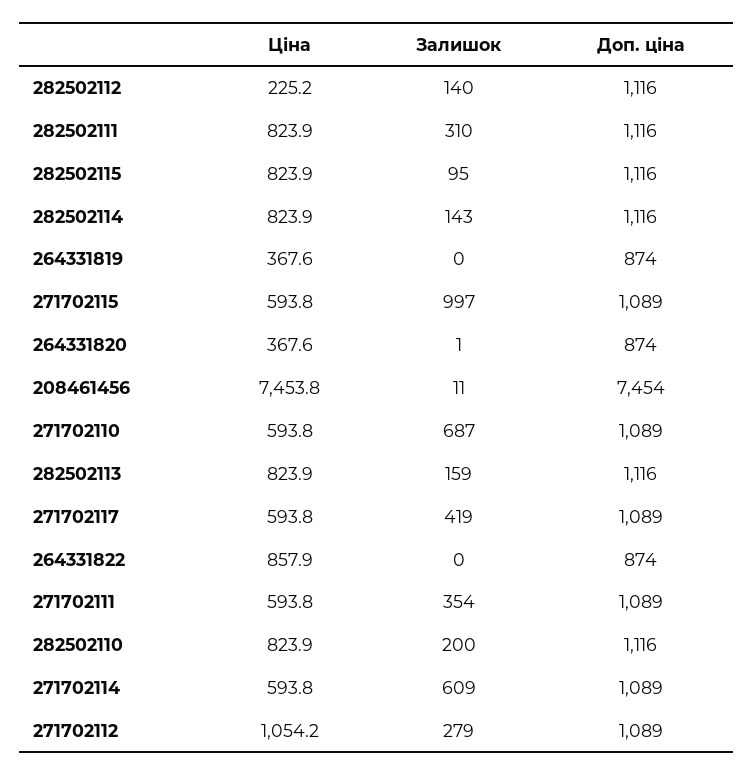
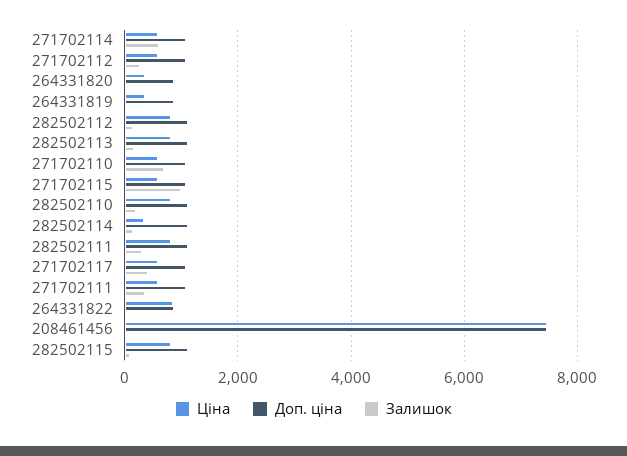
  {
    "Ціна": {
-     "282502112": 225.2,
+     "282502112": 800,
      "282502111": 823.9,
      "282502115": 823.9,
-     "282502114": 823.9,
+     "282502114": 400,
      "264331819": 367.6,
      "271702115": 593.8,
      "264331820": 367.6,
      "208461456": 7453.8,
      "271702110": 593.8,
      "282502113": 823.9,
      "271702117": 593.8,
      "264331822": 857.9,
      "271702111": 593.8,
      "282502110": 823.9,
      "271702114": 593.8,
-     "271702112": 1054.2
+     "271702112": 600
    },
    "Залишок": {
      "282502112": 140,
      "282502111": 310,
      "282502115": 95,
      "282502114": 143,
      "264331819": 0,
      "271702115": 997,
      "264331820": 1,
      "208461456": 11,
      "271702110": 687,
      "282502113": 159,
      "271702117": 419,
      "264331822": 0,
      "271702111": 354,
      "282502110": 200,
      "271702114": 609,
      "271702112": 279
    },
    "Доп. ціна": {
      "282502112": 1116,
      "282502111": 1116,
      "282502115": 1116,
      "282502114": 1116,
      "264331819": 874,
      "271702115": 1089,
      "264331820": 874,
      "208461456": 7454,
      "271702110": 1089,
      "282502113": 1116,
      "271702117": 1089,
      "264331822": 874,
      "271702111": 1089,
      "282502110": 1116,
      "271702114": 1089,
      "271702112": 1089
    }
  }

